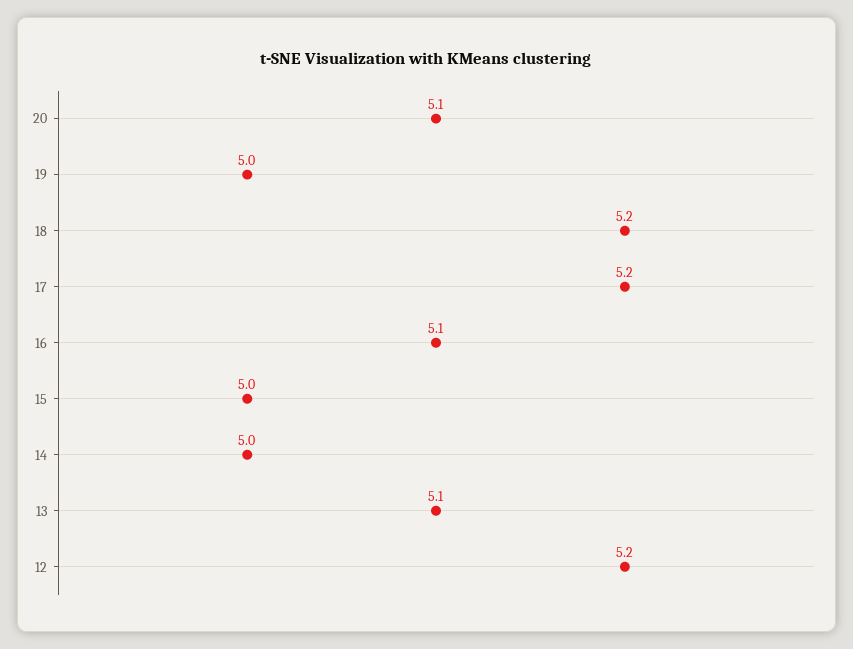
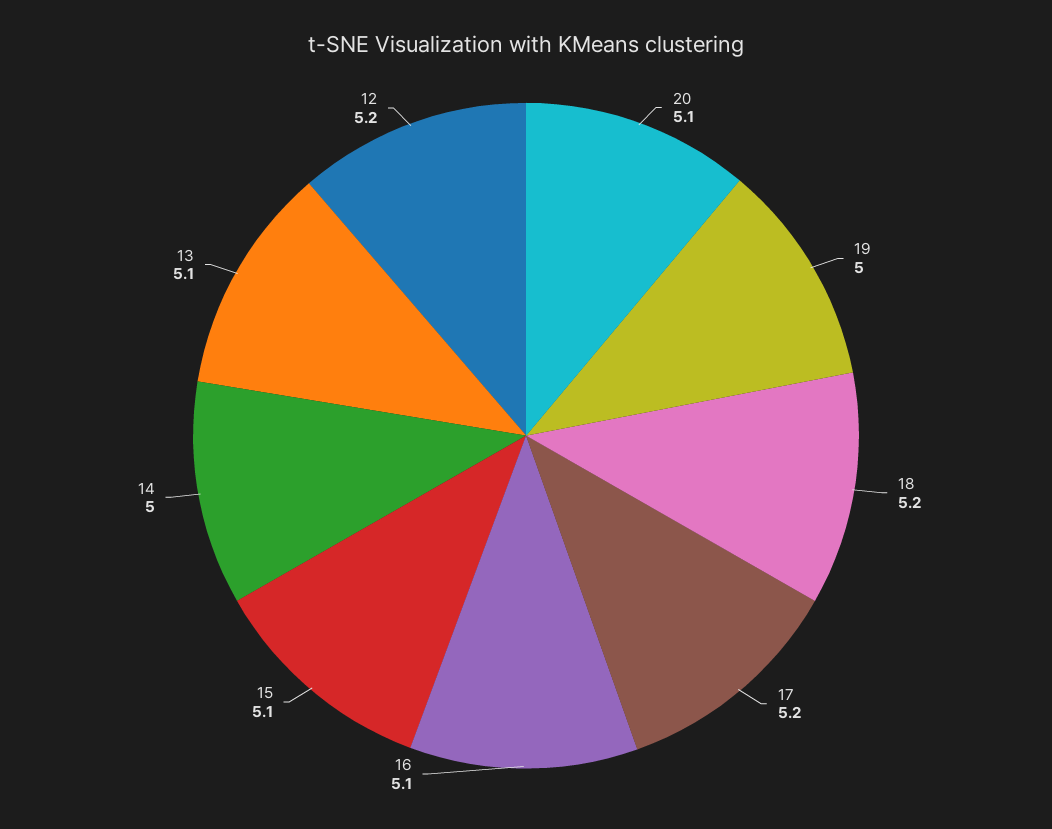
  {
    "20": 5.1,
    "19": 5,
    "18": 5.2,
    "17": 5.2,
    "16": 5.1,
-   "15": 5,
+   "15": 5.1,
    "14": 5,
    "13": 5.1,
    "12": 5.2
  }

